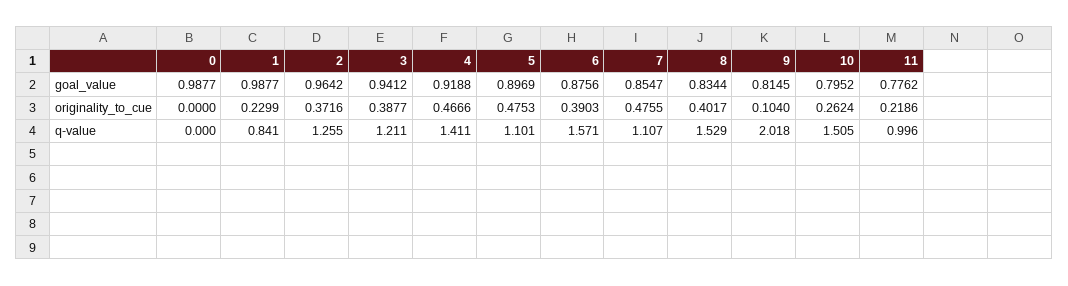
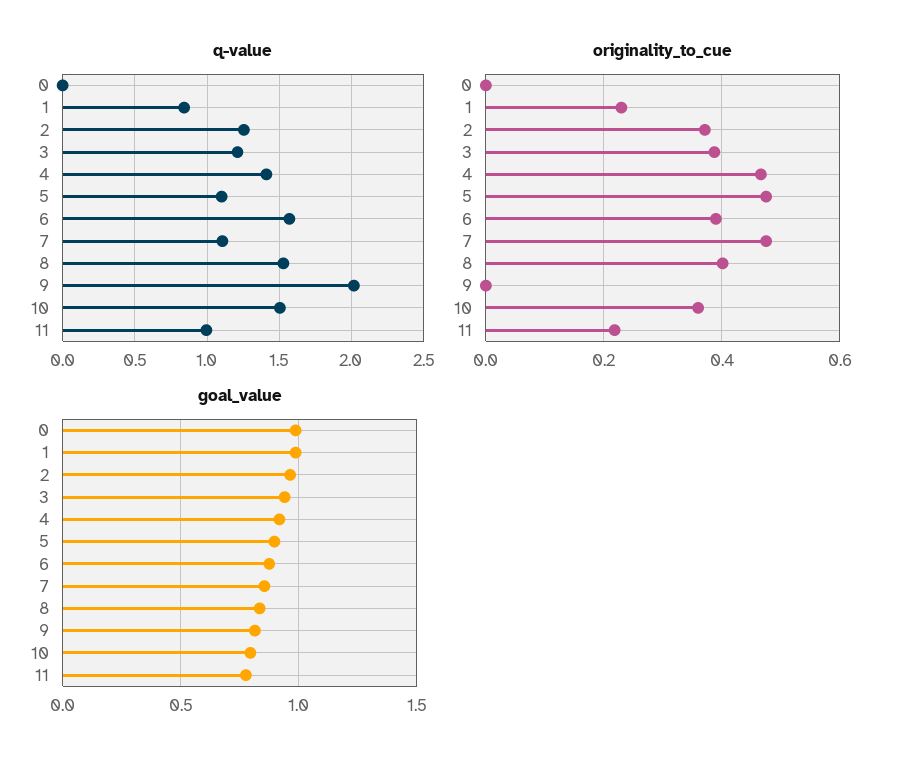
  {
    "goal_value": {
      "0": 0.9877,
      "1": 0.9877,
      "2": 0.9642,
      "3": 0.9412,
      "4": 0.9188,
      "5": 0.8969,
      "6": 0.8756,
      "7": 0.8547,
      "8": 0.8344,
      "9": 0.8145,
      "10": 0.7952,
      "11": 0.7762
    },
    "originality_to_cue": {
      "0": 0,
      "1": 0.2299,
      "2": 0.3716,
      "3": 0.3877,
      "4": 0.4666,
      "5": 0.4753,
      "6": 0.3903,
      "7": 0.4755,
      "8": 0.4017,
-     "9": 0.104,
+     "9": 0,
-     "10": 0.2624,
+     "10": 0.36,
      "11": 0.2186
    },
    "q-value": {
      "0": 0,
      "1": 0.841,
      "2": 1.255,
      "3": 1.211,
      "4": 1.411,
      "5": 1.101,
      "6": 1.571,
      "7": 1.107,
      "8": 1.529,
      "9": 2.018,
      "10": 1.505,
      "11": 0.996
    }
  }

